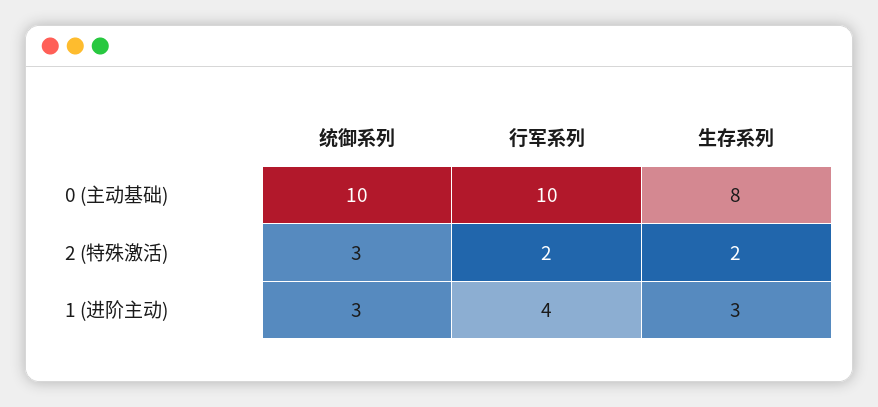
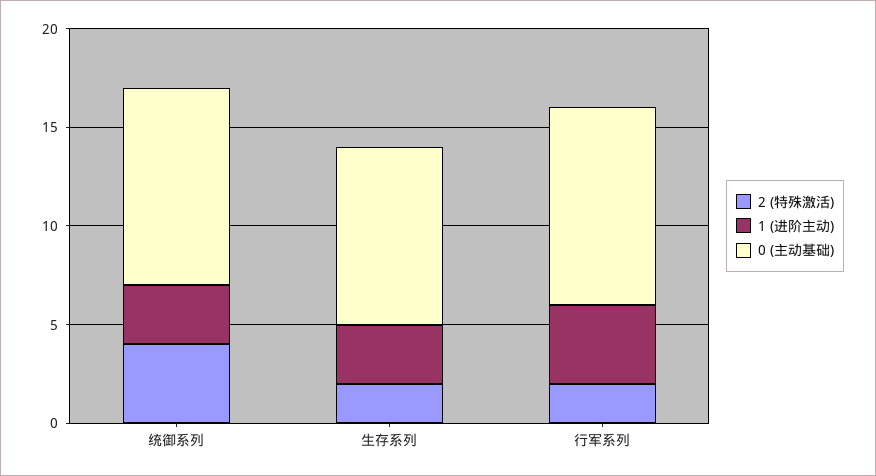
  {
    "0 (主动基础)": {
      "统御系列": 10,
      "行军系列": 10,
-     "生存系列": 8
+     "生存系列": 9
    },
    "2 (特殊激活)": {
-     "统御系列": 3,
+     "统御系列": 4,
      "行军系列": 2,
      "生存系列": 2
    },
    "1 (进阶主动)": {
      "统御系列": 3,
      "行军系列": 4,
      "生存系列": 3
    }
  }

